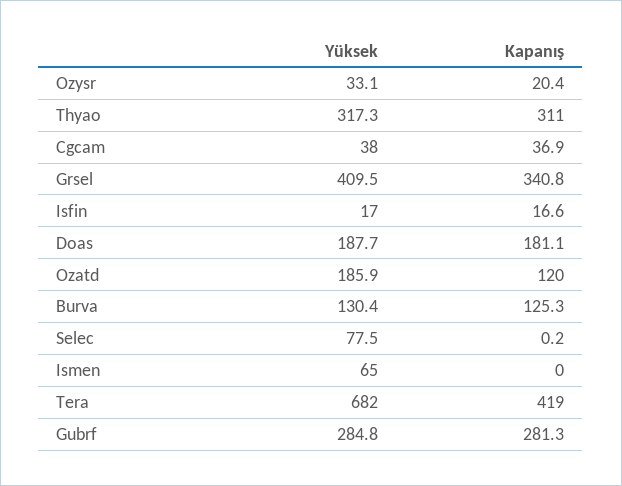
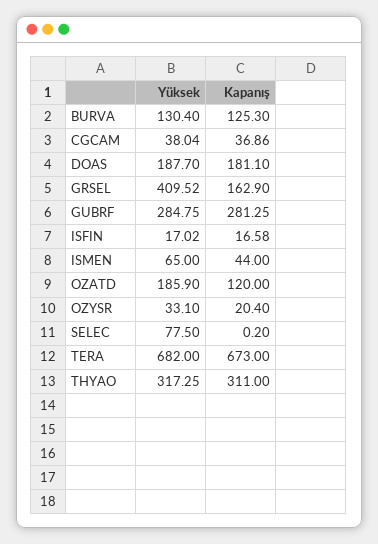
  {
    "Yüksek": {
      "Ozysr": 33.1,
      "Thyao": 317.25,
      "Cgcam": 38.04,
      "Grsel": 409.52,
      "Isfin": 17.02,
      "Doas": 187.7,
      "Ozatd": 185.9,
      "Burva": 130.4,
      "Selec": 77.5,
      "Ismen": 65,
      "Tera": 682,
      "Gubrf": 284.75
    },
    "Kapanış": {
      "Ozysr": 20.4,
      "Thyao": 311,
      "Cgcam": 36.86,
-     "Grsel": 340.8,
+     "Grsel": 162.9,
      "Isfin": 16.58,
      "Doas": 181.1,
      "Ozatd": 120,
      "Burva": 125.3,
      "Selec": 0.2,
-     "Ismen": 0,
+     "Ismen": 44,
-     "Tera": 419,
+     "Tera": 673,
      "Gubrf": 281.25
    }
  }

